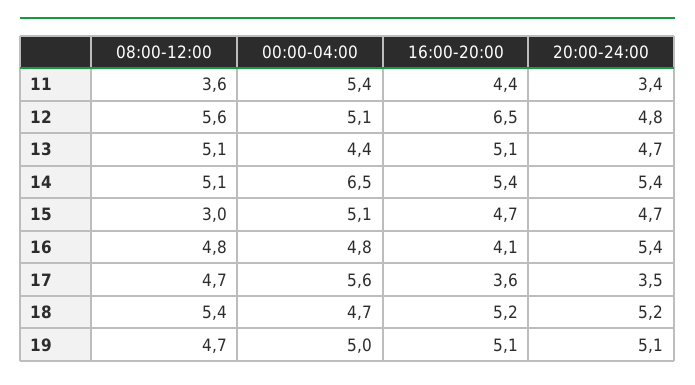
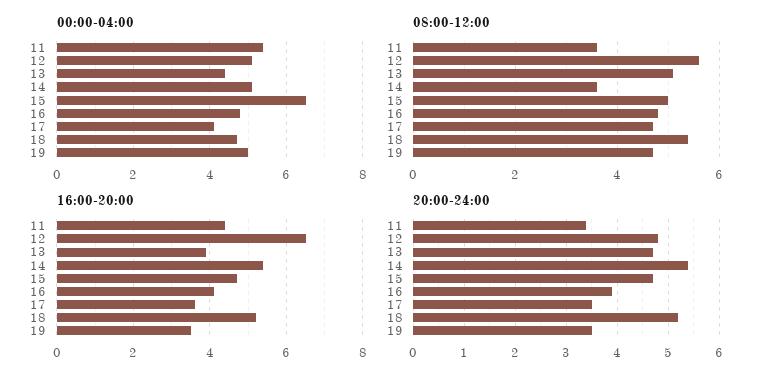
  {
    "08:00-12:00": {
      "11": 3.6,
      "12": 5.6,
      "13": 5.1,
-     "14": 5.1,
+     "14": 3.5,
-     "15": 3,
+     "15": 5,
      "16": 4.8,
      "17": 4.7,
      "18": 5.4,
      "19": 4.7
    },
    "00:00-04:00": {
      "11": 5.4,
      "12": 5.1,
      "13": 4.4,
-     "14": 6.5,
+     "14": 5,
-     "15": 5.1,
+     "15": 6.5,
      "16": 4.8,
-     "17": 5.6,
+     "17": 4,
      "18": 4.7,
      "19": 5
    },
    "16:00-20:00": {
      "11": 4.4,
      "12": 6.5,
-     "13": 5.1,
+     "13": 4,
      "14": 5.4,
      "15": 4.7,
      "16": 4.1,
      "17": 3.6,
      "18": 5.2,
-     "19": 5.1
+     "19": 3.5
    },
    "20:00-24:00": {
      "11": 3.4,
      "12": 4.8,
      "13": 4.7,
      "14": 5.4,
      "15": 4.7,
-     "16": 5.4,
+     "16": 4,
      "17": 3.5,
      "18": 5.2,
-     "19": 5.1
+     "19": 3.5
    }
  }

